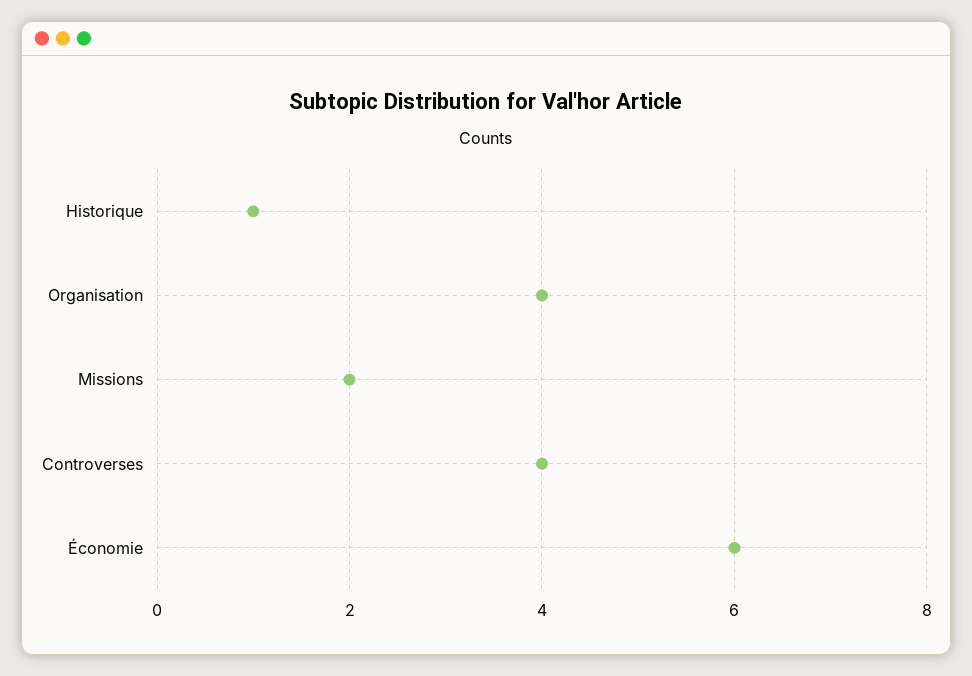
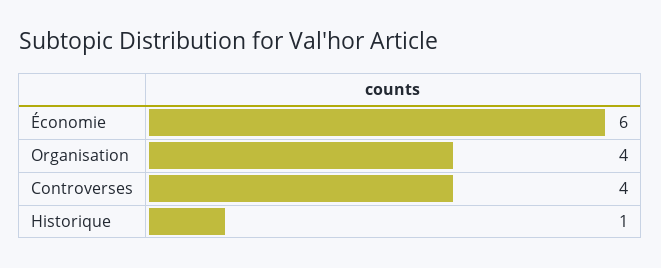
  {
    "Historique": 1,
    "Organisation": 4,
-   "Missions": 2,
    "Controverses": 4,
    "Économie": 6
  }

